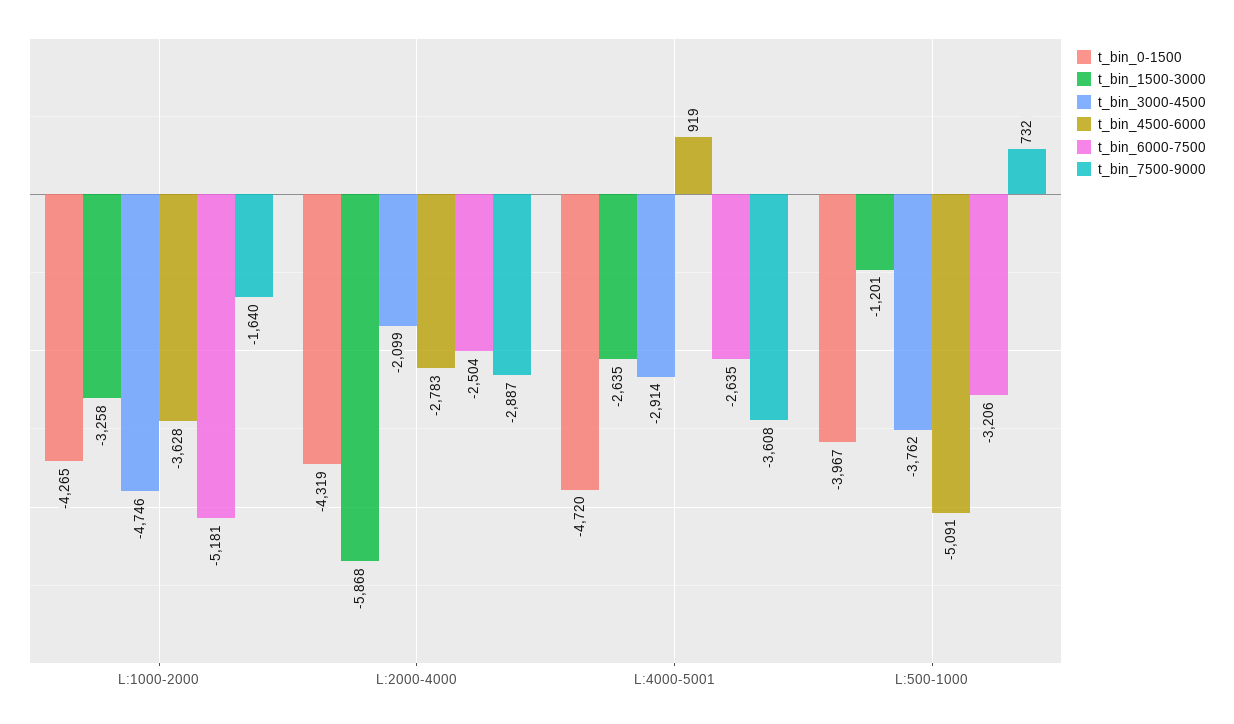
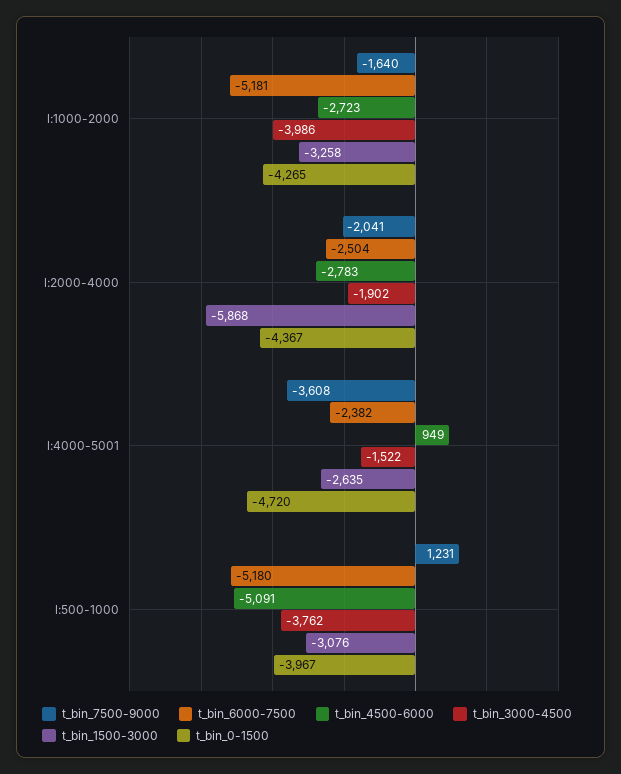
  {
    "t_bin_0-1500": {
      "L:1000-2000": -4265,
-     "L:2000-4000": -4319,
+     "L:2000-4000": -4367,
      "L:4000-5001": -4720,
      "L:500-1000": -3967
    },
    "t_bin_1500-3000": {
      "L:1000-2000": -3258,
      "L:2000-4000": -5868,
      "L:4000-5001": -2635,
-     "L:500-1000": -1201
+     "L:500-1000": -3076
    },
    "t_bin_3000-4500": {
-     "L:1000-2000": -4746,
+     "L:1000-2000": -3986,
-     "L:2000-4000": -2099,
+     "L:2000-4000": -1902,
-     "L:4000-5001": -2914,
+     "L:4000-5001": -1522,
      "L:500-1000": -3762
    },
    "t_bin_4500-6000": {
-     "L:1000-2000": -3628,
+     "L:1000-2000": -2723,
      "L:2000-4000": -2783,
-     "L:4000-5001": 919,
+     "L:4000-5001": 949,
      "L:500-1000": -5091
    },
    "t_bin_6000-7500": {
      "L:1000-2000": -5181,
      "L:2000-4000": -2504,
-     "L:4000-5001": -2635,
+     "L:4000-5001": -2382,
-     "L:500-1000": -3206
+     "L:500-1000": -5180
    },
    "t_bin_7500-9000": {
      "L:1000-2000": -1640,
-     "L:2000-4000": -2887,
+     "L:2000-4000": -2041,
      "L:4000-5001": -3608,
-     "L:500-1000": 732
+     "L:500-1000": 1231
    }
  }

